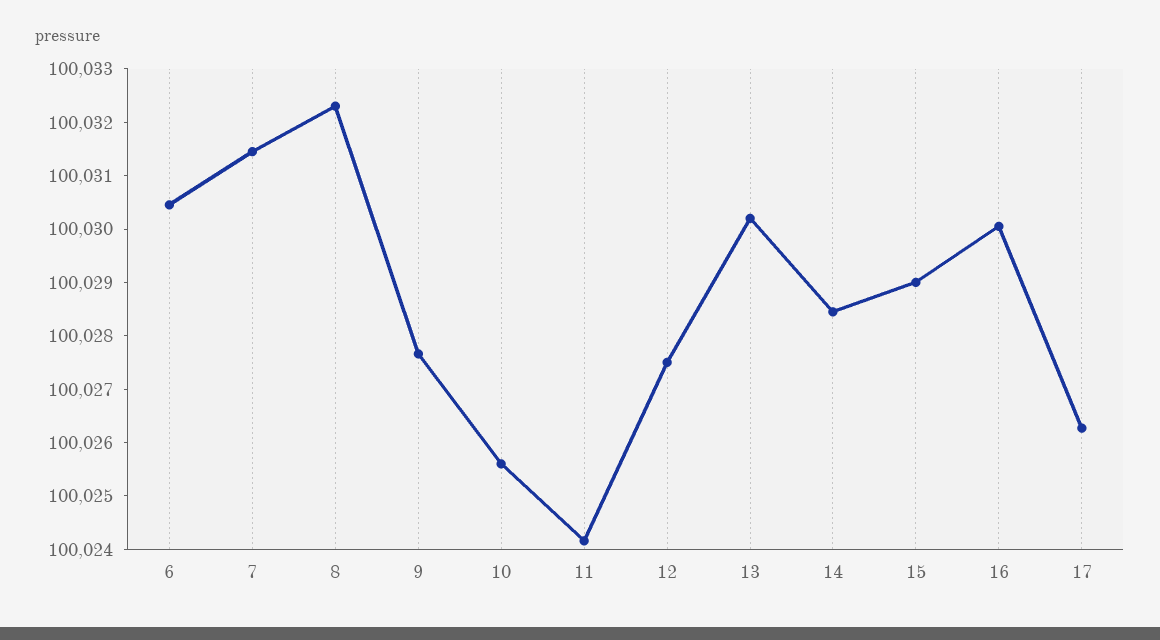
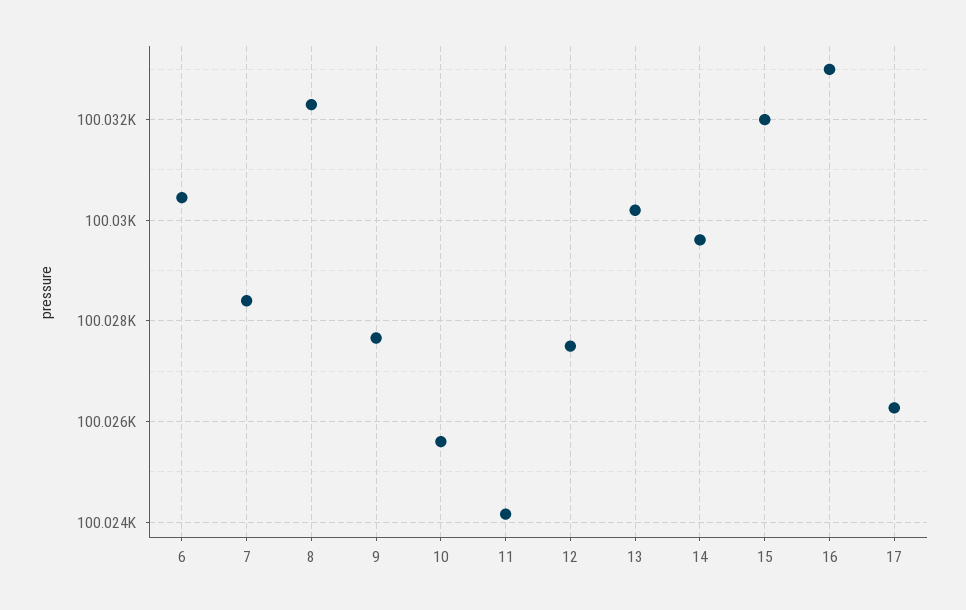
  {
    "6": 100030.4,
-   "7": 100031.4,
+   "7": 100028.4,
    "8": 100032.4,
    "9": 100027.6,
    "10": 100025.6,
    "11": 100024.2,
    "12": 100027.6,
    "13": 100030.2,
-   "14": 100028.4,
+   "14": 100029.6,
-   "15": 100029,
+   "15": 100032,
-   "16": 100030,
+   "16": 100033,
    "17": 100026.2
  }

